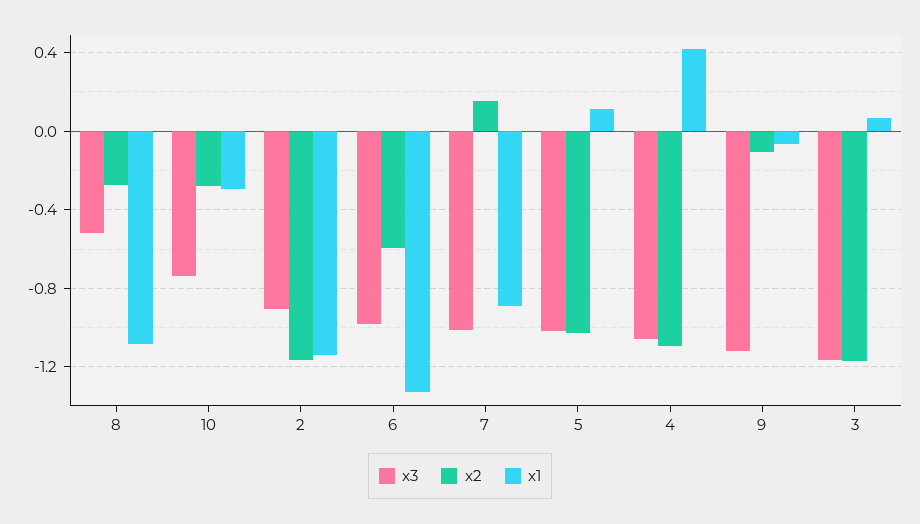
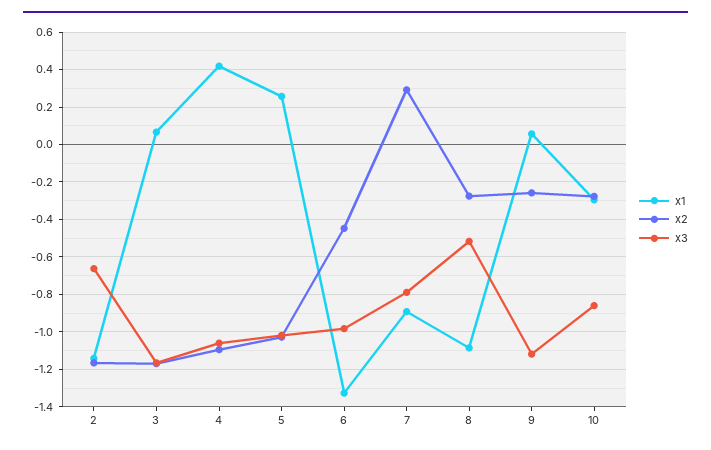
  {
    "x3": {
      "8": -0.5,
-     "10": -0.75,
+     "10": -0.85,
-     "2": -0.9,
+     "2": -0.65,
      "6": -1,
-     "7": -1,
+     "7": -0.8,
      "5": -1,
      "4": -1.05,
      "9": -1.1,
      "3": -1.15
    },
    "x2": {
      "8": -0.3,
      "10": -0.3,
      "2": -1.15,
-     "6": -0.6,
+     "6": -0.45,
-     "7": 0.15,
+     "7": 0.3,
      "5": -1.05,
      "4": -1.1,
-     "9": -0.1,
+     "9": -0.25,
      "3": -1.15
    },
    "x1": {
      "8": -1.1,
      "10": -0.3,
      "2": -1.15,
      "6": -1.35,
      "7": -0.9,
-     "5": 0.1,
+     "5": 0.25,
      "4": 0.4,
-     "9": -0.05,
+     "9": 0.05,
      "3": 0.05
    }
  }

